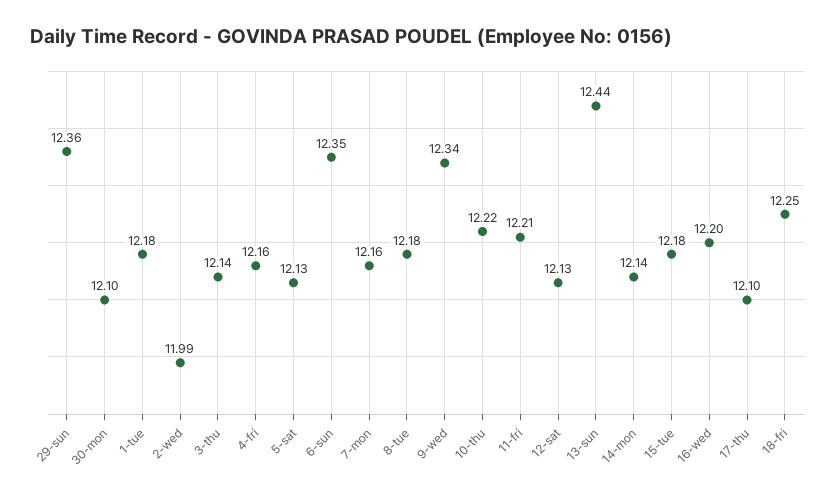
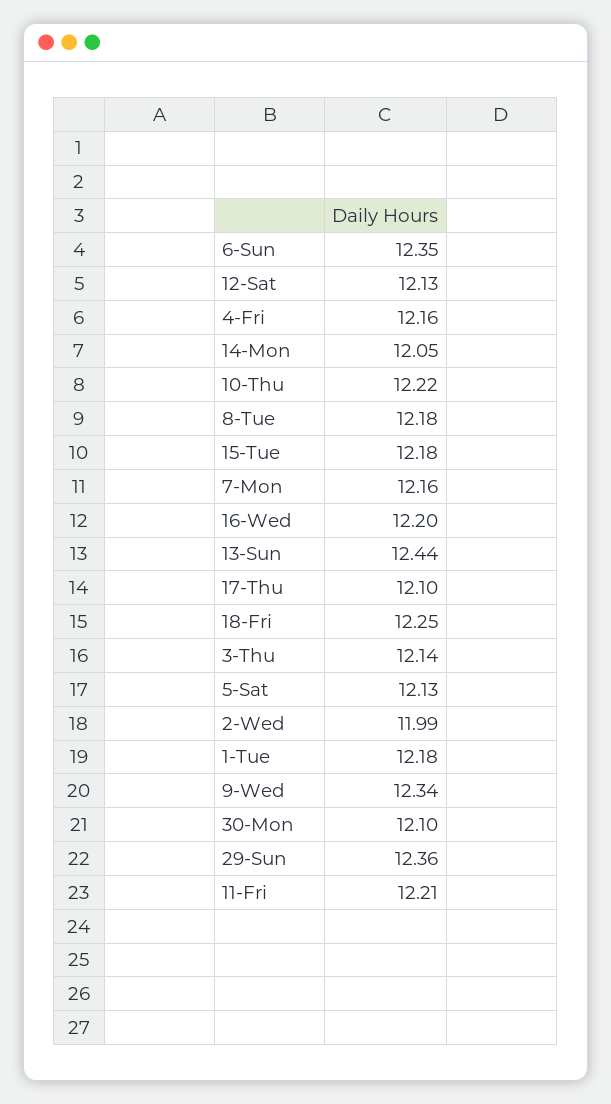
  {
    "29-sun": 12.36,
    "30-mon": 12.1,
    "1-tue": 12.18,
    "2-wed": 11.99,
    "3-thu": 12.14,
    "4-fri": 12.16,
    "5-sat": 12.13,
    "6-sun": 12.35,
    "7-mon": 12.16,
    "8-tue": 12.18,
    "9-wed": 12.34,
    "10-thu": 12.22,
    "11-fri": 12.21,
    "12-sat": 12.13,
    "13-sun": 12.44,
-   "14-mon": 12.14,
+   "14-mon": 12.05,
    "15-tue": 12.18,
    "16-wed": 12.2,
    "17-thu": 12.1,
    "18-fri": 12.25
  }

